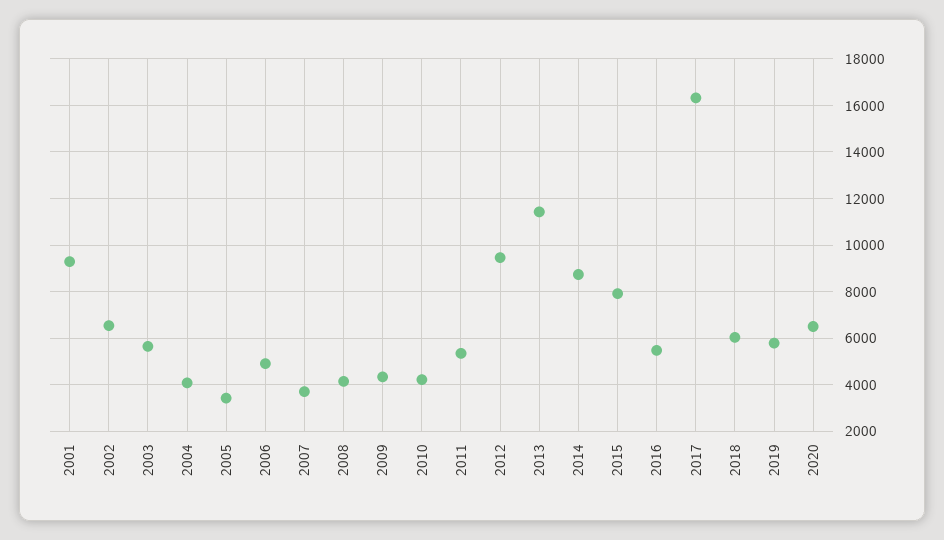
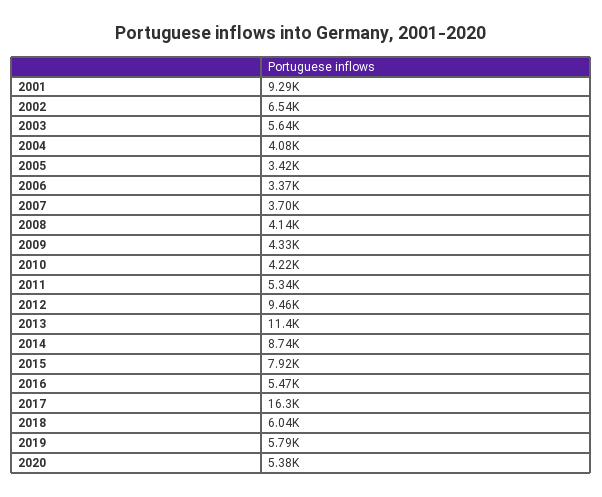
  {
    "2001": 9290,
    "2002": 6540,
    "2003": 5640,
    "2004": 4080,
    "2005": 3420,
-   "2006": 5000,
+   "2006": 3370,
    "2007": 3700,
    "2008": 4140,
    "2009": 4330,
    "2010": 4220,
    "2011": 5340,
    "2012": 9460,
    "2013": 11400,
    "2014": 8740,
    "2015": 7920,
    "2016": 5470,
    "2017": 16300,
    "2018": 6040,
    "2019": 5790,
-   "2020": 6500
+   "2020": 5380
  }

